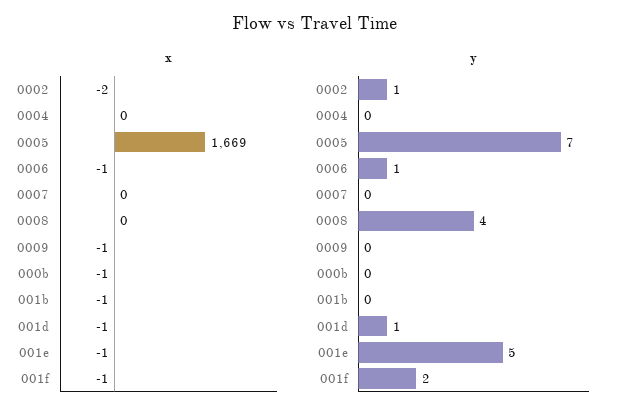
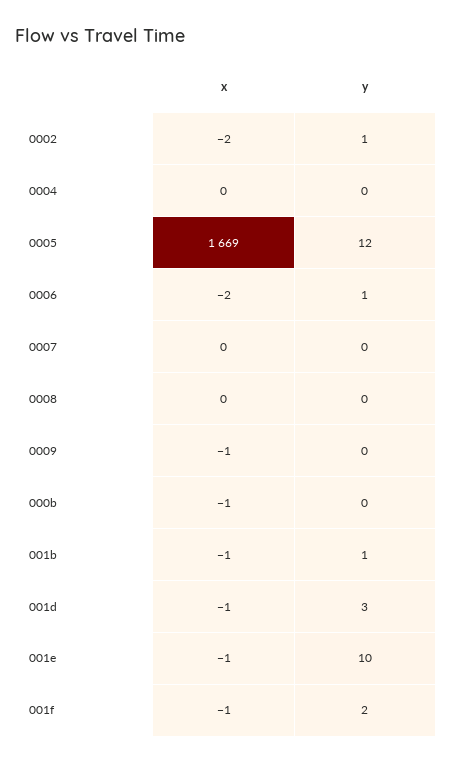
  {
    "x": {
      "0002": -2,
      "0004": 0,
      "0005": 1669,
-     "0006": -1,
+     "0006": -2,
      "0007": 0,
      "0008": 0,
      "0009": -1,
      "000b": -1,
      "001b": -1,
      "001d": -1,
      "001e": -1,
      "001f": -1
    },
    "y": {
      "0002": 1,
      "0004": 0,
-     "0005": 7,
+     "0005": 12,
      "0006": 1,
      "0007": 0,
-     "0008": 4,
+     "0008": 0,
      "0009": 0,
      "000b": 0,
-     "001b": 0,
+     "001b": 1,
-     "001d": 1,
+     "001d": 3,
-     "001e": 5,
+     "001e": 10,
      "001f": 2
    }
  }

